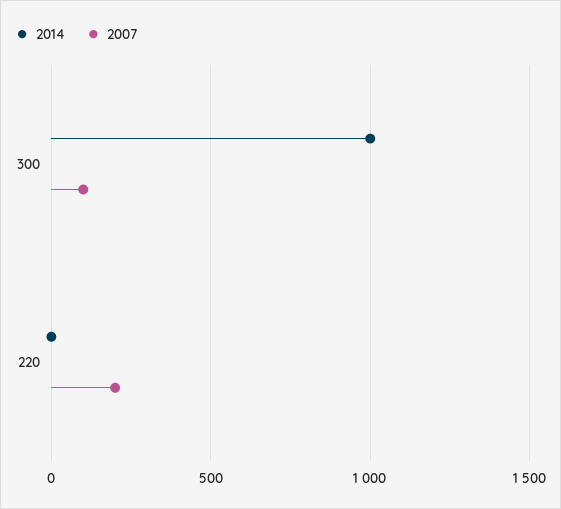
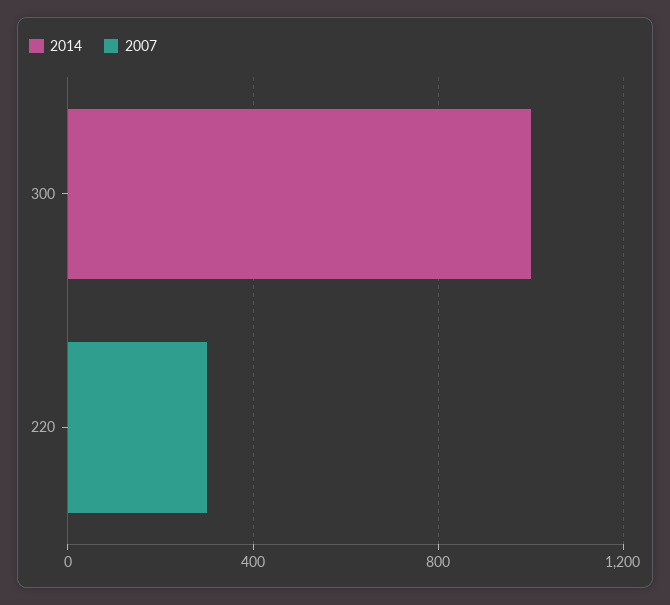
  {
    "2014": {
      "300": 1000,
      "220": 0
    },
    "2007": {
-     "300": 100,
+     "300": 0,
-     "220": 200
+     "220": 300
    }
  }

